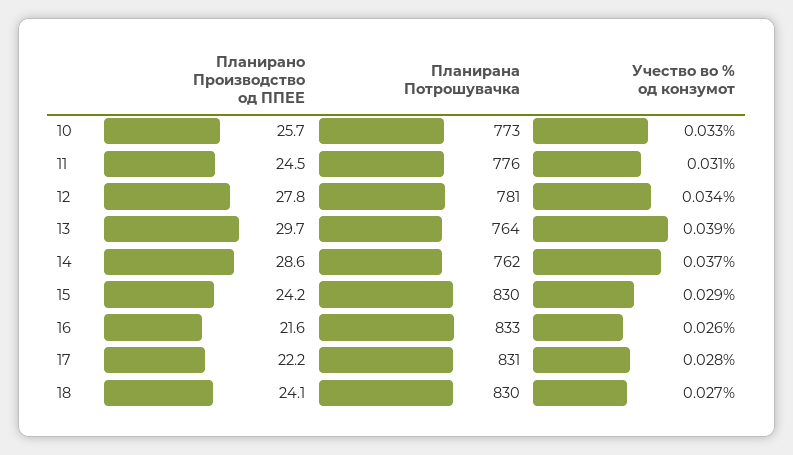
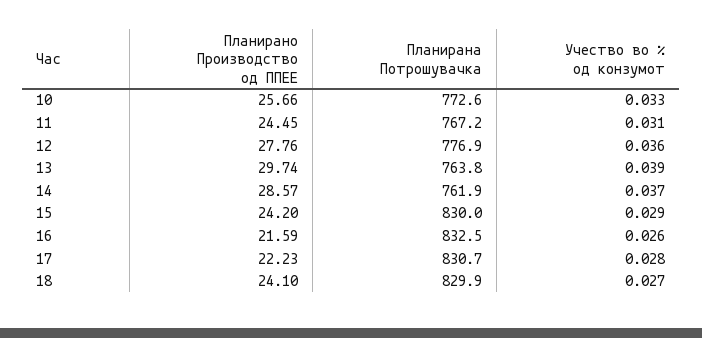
  {
    "Планирано Производство од ППЕЕ": {
      "10": 25.66,
      "11": 24.45,
      "12": 27.76,
      "13": 29.74,
      "14": 28.57,
      "15": 24.2,
      "16": 21.59,
      "17": 22.23,
      "18": 24.1
    },
    "Планирана Потрошувачка": {
      "10": 772.6,
-     "11": 776,
+     "11": 767.2,
-     "12": 781,
+     "12": 776.9,
      "13": 763.8,
      "14": 761.9,
      "15": 830,
      "16": 832.5,
      "17": 830.7,
      "18": 829.9
    },
    "Учество во % од конзумот": {
      "10": 0.033,
      "11": 0.031,
-     "12": 0.034,
+     "12": 0.036,
      "13": 0.039,
      "14": 0.037,
      "15": 0.029,
      "16": 0.026,
      "17": 0.028,
      "18": 0.027
    }
  }

